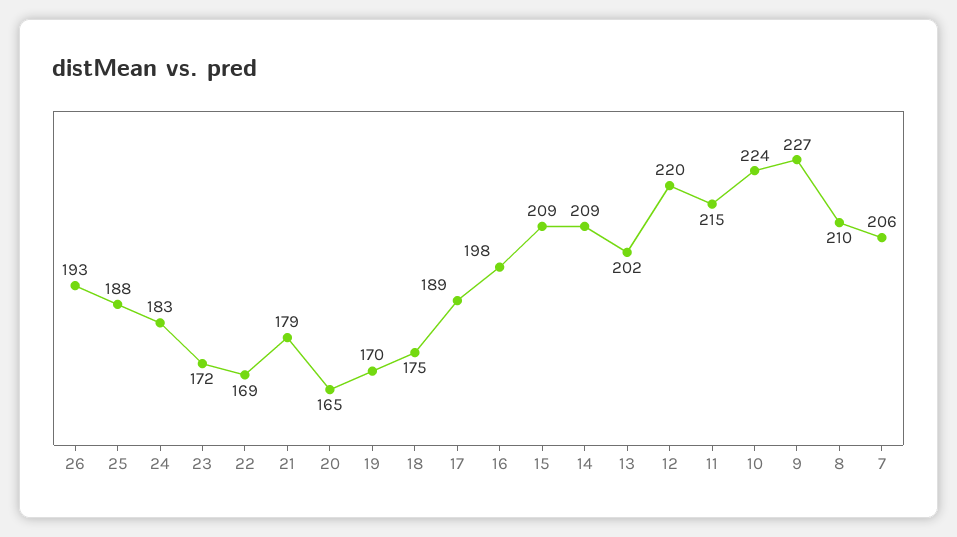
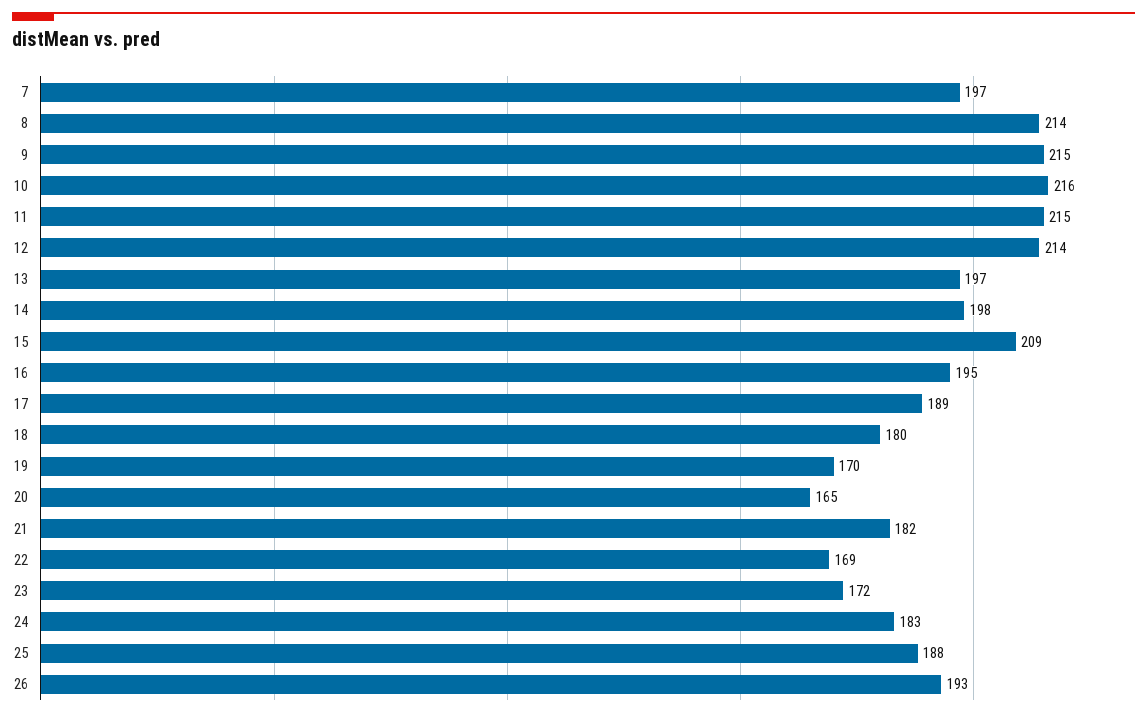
  {
    "26": 193,
    "25": 188,
    "24": 183,
    "23": 172,
    "22": 169,
-   "21": 179,
+   "21": 182,
    "20": 165,
    "19": 170,
-   "18": 175,
+   "18": 180,
    "17": 189,
-   "16": 198,
+   "16": 195,
    "15": 209,
-   "14": 209,
+   "14": 198,
-   "13": 202,
+   "13": 197,
-   "12": 220,
+   "12": 214,
    "11": 215,
-   "10": 224,
+   "10": 216,
-   "9": 227,
+   "9": 215,
-   "8": 210,
+   "8": 214,
-   "7": 206
+   "7": 197
  }

